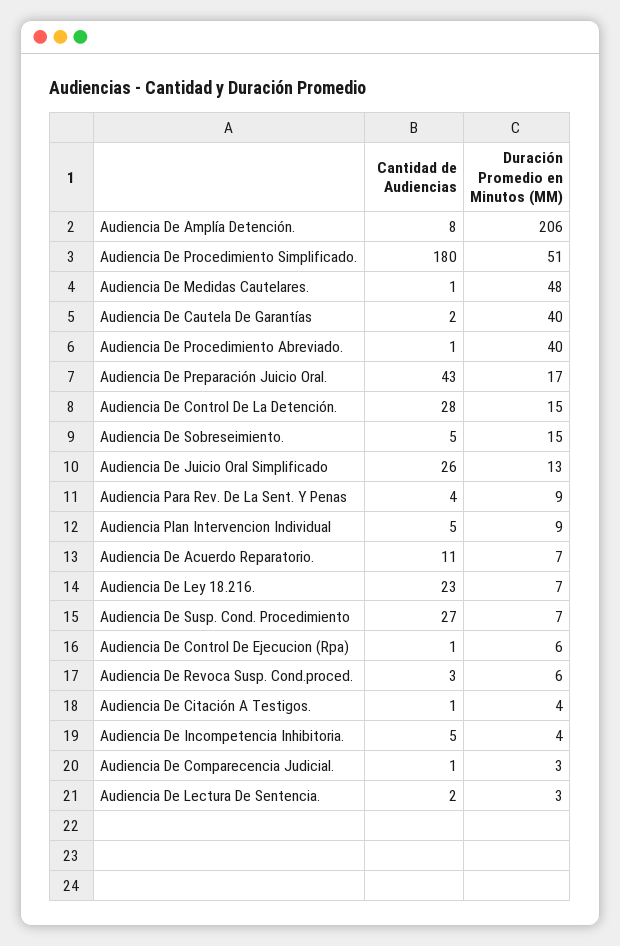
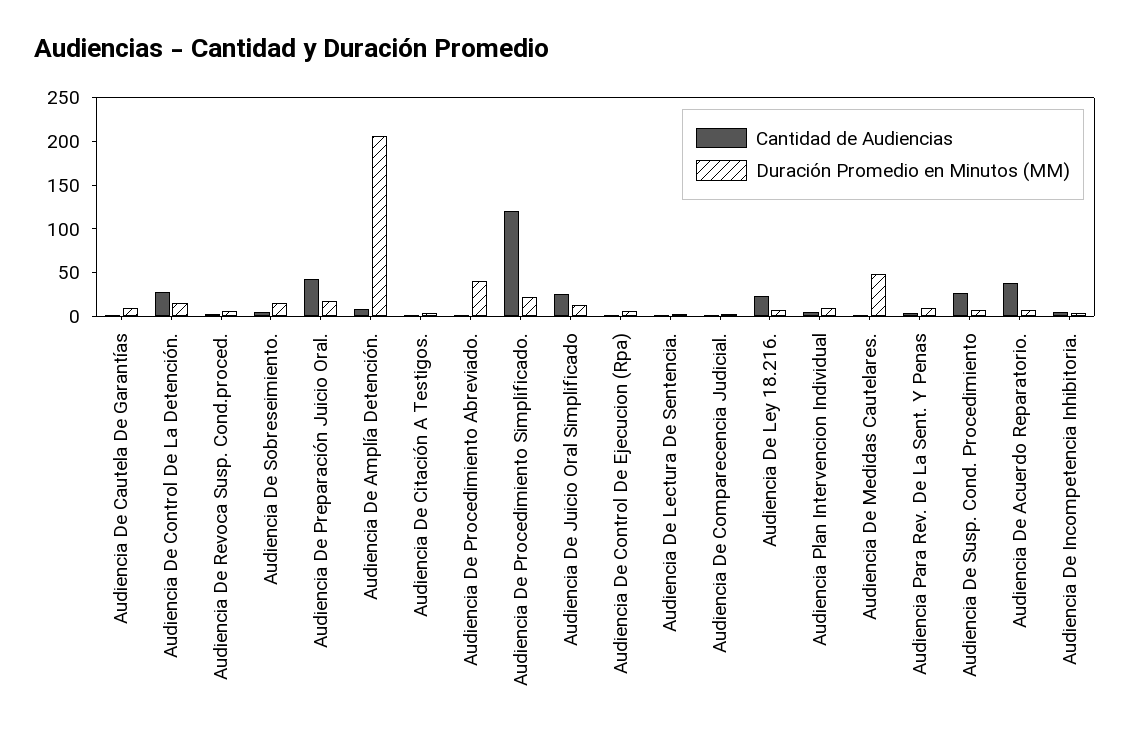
  {
    "Cantidad de Audiencias": {
      "Audiencia De Amplía Detención.": 8,
-     "Audiencia De Procedimiento Simplificado.": 180,
+     "Audiencia De Procedimiento Simplificado.": 120,
      "Audiencia De Medidas Cautelares.": 1,
      "Audiencia De Cautela De Garantías": 2,
      "Audiencia De Procedimiento Abreviado.": 1,
      "Audiencia De Preparación Juicio Oral.": 43,
      "Audiencia De Control De La Detención.": 28,
      "Audiencia De Sobreseimiento.": 5,
      "Audiencia De Juicio Oral Simplificado": 26,
      "Audiencia Para Rev. De La Sent. Y Penas": 4,
      "Audiencia Plan Intervencion Individual": 5,
-     "Audiencia De Acuerdo Reparatorio.": 11,
+     "Audiencia De Acuerdo Reparatorio.": 40,
      "Audiencia De Ley 18.216.": 23,
      "Audiencia De Susp. Cond. Procedimiento": 27,
      "Audiencia De Control De Ejecucion (Rpa)": 1,
      "Audiencia De Revoca Susp. Cond.proced.": 3,
      "Audiencia De Citación A Testigos.": 1,
      "Audiencia De Incompetencia Inhibitoria.": 5,
      "Audiencia De Comparecencia Judicial.": 1,
      "Audiencia De Lectura De Sentencia.": 2
    },
    "Duración Promedio en Minutos (MM)": {
      "Audiencia De Amplía Detención.": 206,
-     "Audiencia De Procedimiento Simplificado.": 51,
+     "Audiencia De Procedimiento Simplificado.": 20,
      "Audiencia De Medidas Cautelares.": 48,
-     "Audiencia De Cautela De Garantías": 40,
+     "Audiencia De Cautela De Garantías": 10,
      "Audiencia De Procedimiento Abreviado.": 40,
      "Audiencia De Preparación Juicio Oral.": 17,
      "Audiencia De Control De La Detención.": 15,
      "Audiencia De Sobreseimiento.": 15,
      "Audiencia De Juicio Oral Simplificado": 13,
      "Audiencia Para Rev. De La Sent. Y Penas": 9,
      "Audiencia Plan Intervencion Individual": 9,
      "Audiencia De Acuerdo Reparatorio.": 7,
      "Audiencia De Ley 18.216.": 7,
      "Audiencia De Susp. Cond. Procedimiento": 7,
      "Audiencia De Control De Ejecucion (Rpa)": 6,
      "Audiencia De Revoca Susp. Cond.proced.": 6,
      "Audiencia De Citación A Testigos.": 4,
      "Audiencia De Incompetencia Inhibitoria.": 4,
      "Audiencia De Comparecencia Judicial.": 3,
      "Audiencia De Lectura De Sentencia.": 3
    }
  }

